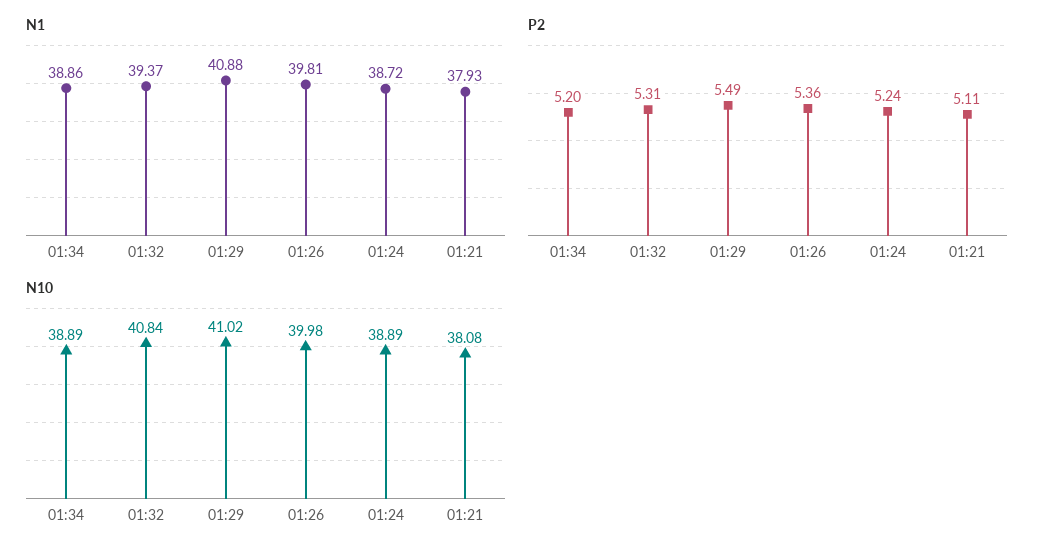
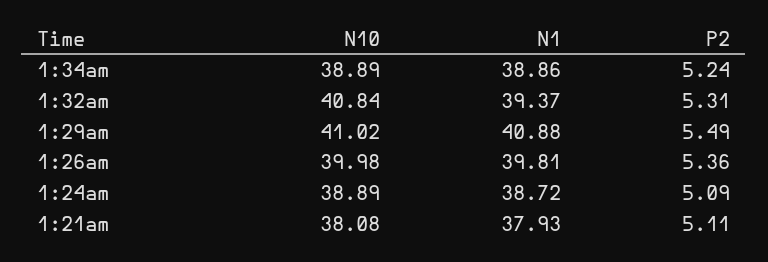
  {
    "N1": {
      "01:34": 38.86,
      "01:32": 39.37,
      "01:29": 40.88,
      "01:26": 39.81,
      "01:24": 38.72,
      "01:21": 37.93
    },
    "P2": {
-     "01:34": 5.2,
+     "01:34": 5.24,
      "01:32": 5.31,
      "01:29": 5.49,
      "01:26": 5.36,
-     "01:24": 5.24,
+     "01:24": 5.09,
      "01:21": 5.11
    },
    "N10": {
      "01:34": 38.89,
      "01:32": 40.84,
      "01:29": 41.02,
      "01:26": 39.98,
      "01:24": 38.89,
      "01:21": 38.08
    }
  }

